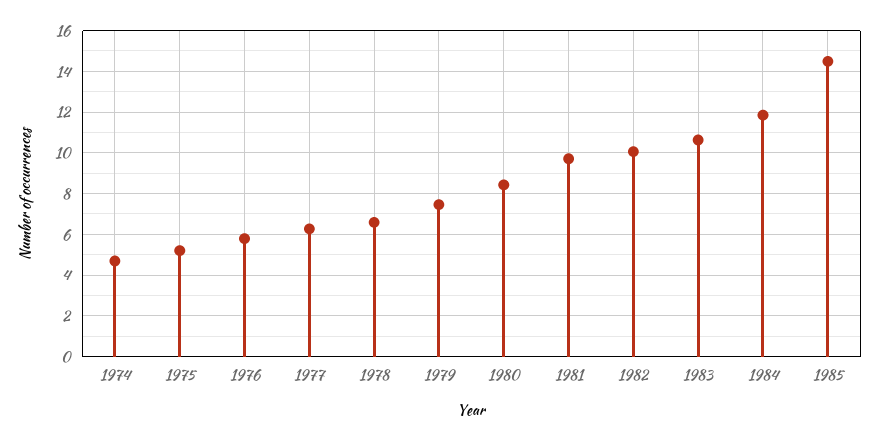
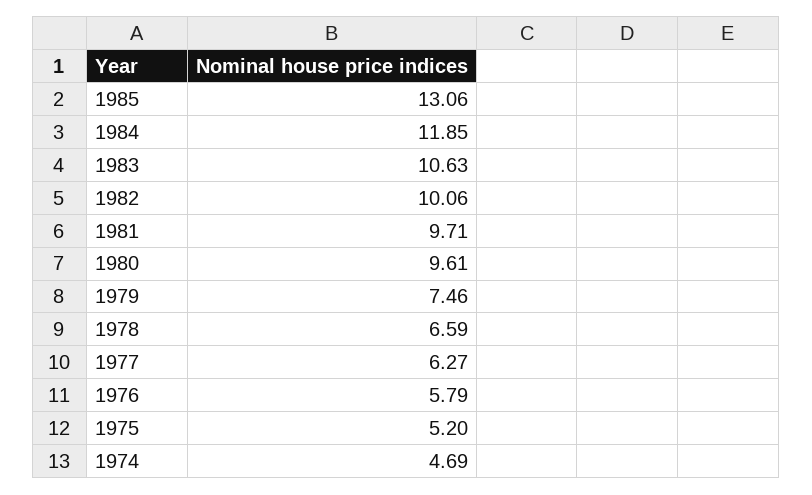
  {
    "1974": 4.69,
    "1975": 5.2,
    "1976": 5.79,
    "1977": 6.27,
    "1978": 6.59,
    "1979": 7.46,
-   "1980": 8.5,
+   "1980": 9.61,
    "1981": 9.71,
    "1982": 10.06,
    "1983": 10.63,
    "1984": 11.85,
-   "1985": 14.5
+   "1985": 13.06
  }

